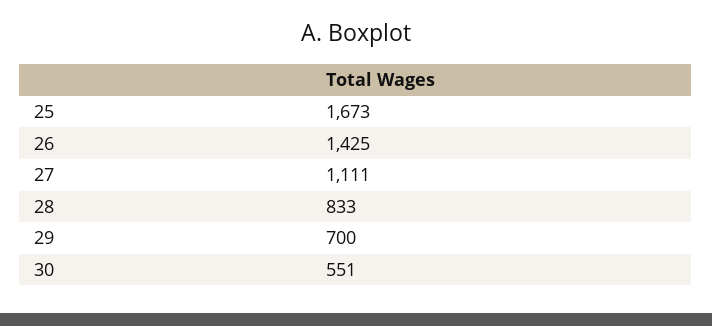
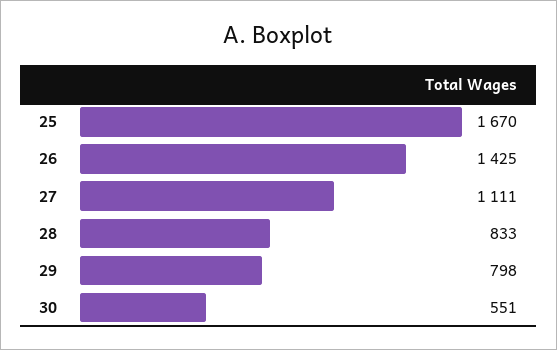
  {
-   "25": 1673,
+   "25": 1670,
    "26": 1425,
    "27": 1111,
    "28": 833,
-   "29": 700,
+   "29": 798,
    "30": 551
  }

